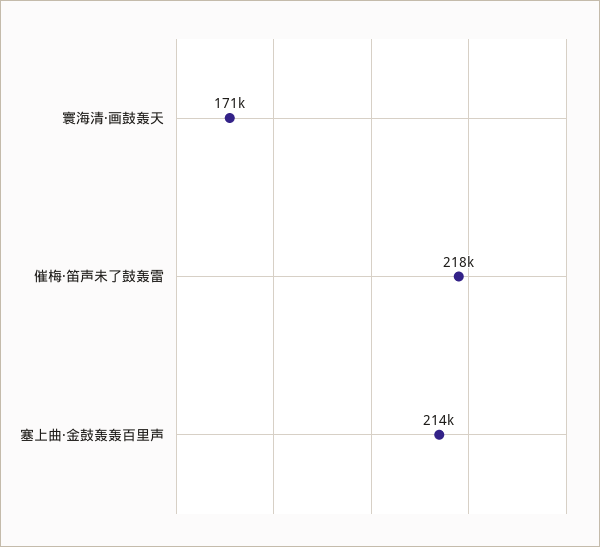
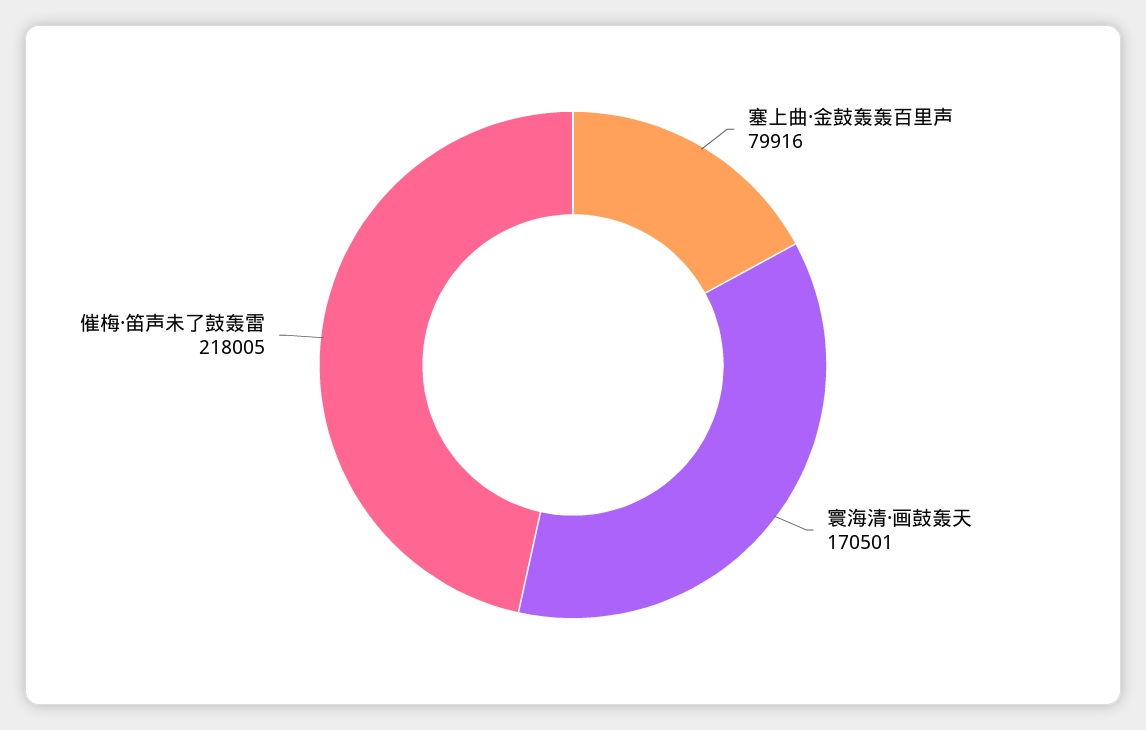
  {
    "寰海清·画鼓轰天": 170501,
    "催梅·笛声未了鼓轰雷": 218005,
-   "塞上曲·金鼓轰轰百里声": 214000
+   "塞上曲·金鼓轰轰百里声": 79916
  }

